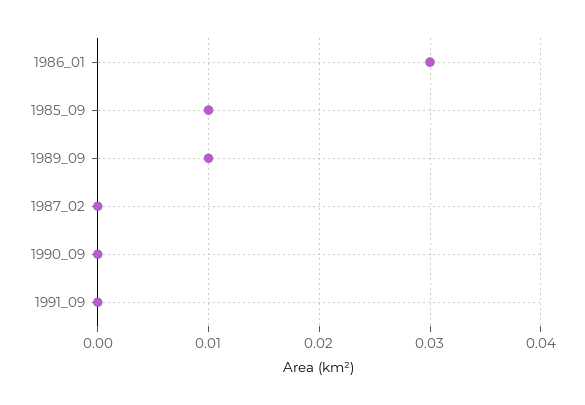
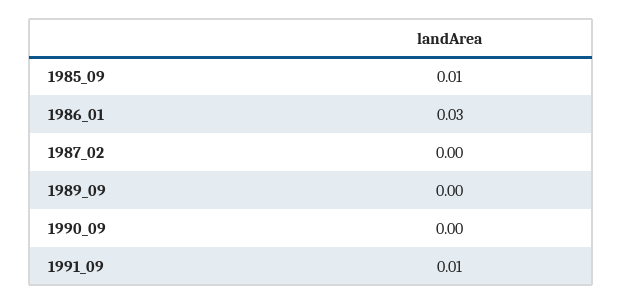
  {
    "1986_01": 0.03,
    "1985_09": 0.01,
-   "1989_09": 0.01,
+   "1989_09": 0,
    "1987_02": 0,
    "1990_09": 0,
-   "1991_09": 0
+   "1991_09": 0.01
  }

